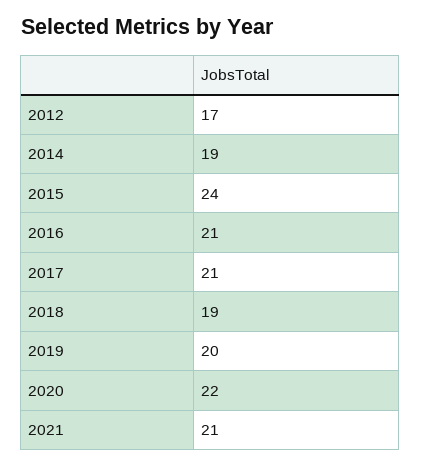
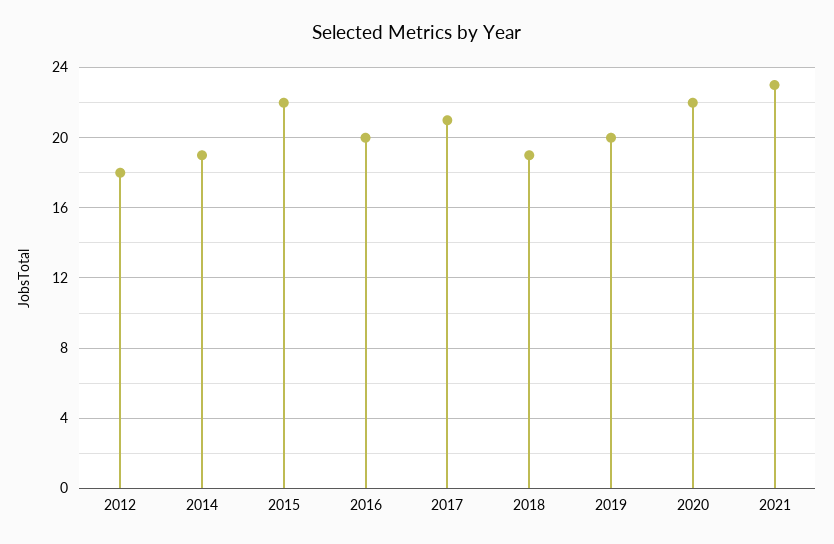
  {
-   "2012": 17,
+   "2012": 18,
    "2014": 19,
-   "2015": 24,
+   "2015": 22,
-   "2016": 21,
+   "2016": 20,
    "2017": 21,
    "2018": 19,
    "2019": 20,
    "2020": 22,
-   "2021": 21
+   "2021": 23
  }

